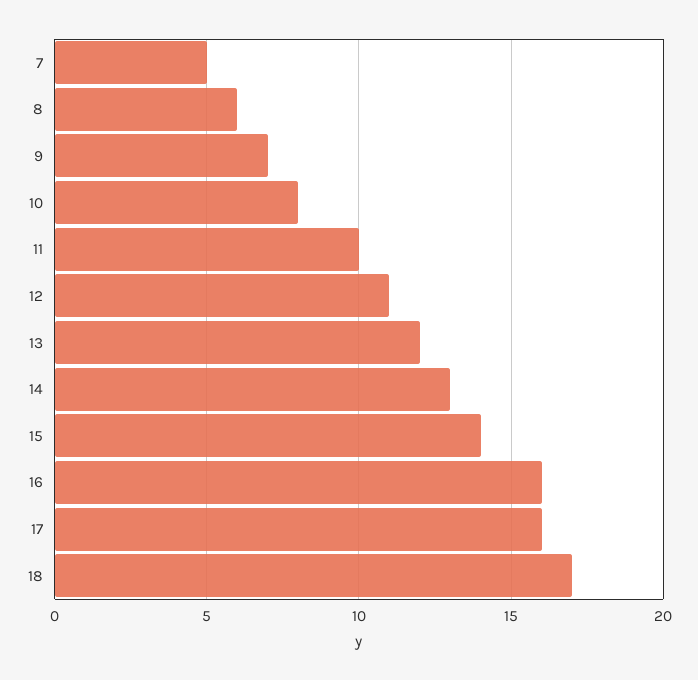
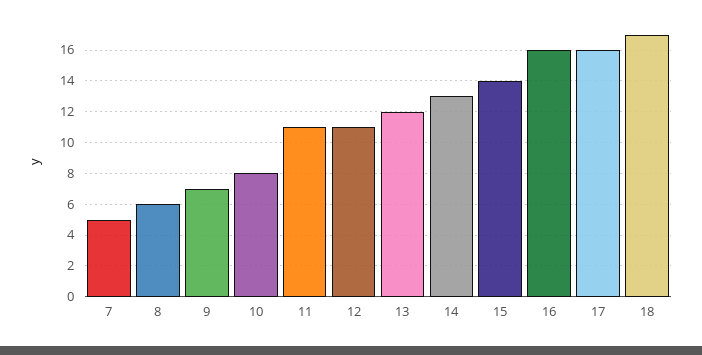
  {
    "7": 5,
    "8": 6,
    "9": 7,
    "10": 8,
-   "11": 10,
+   "11": 11,
    "12": 11,
    "13": 12,
    "14": 13,
    "15": 14,
    "16": 16,
    "17": 16,
    "18": 17
  }

